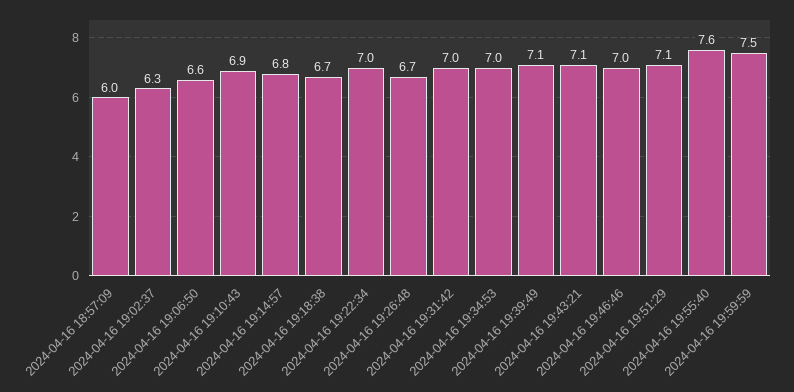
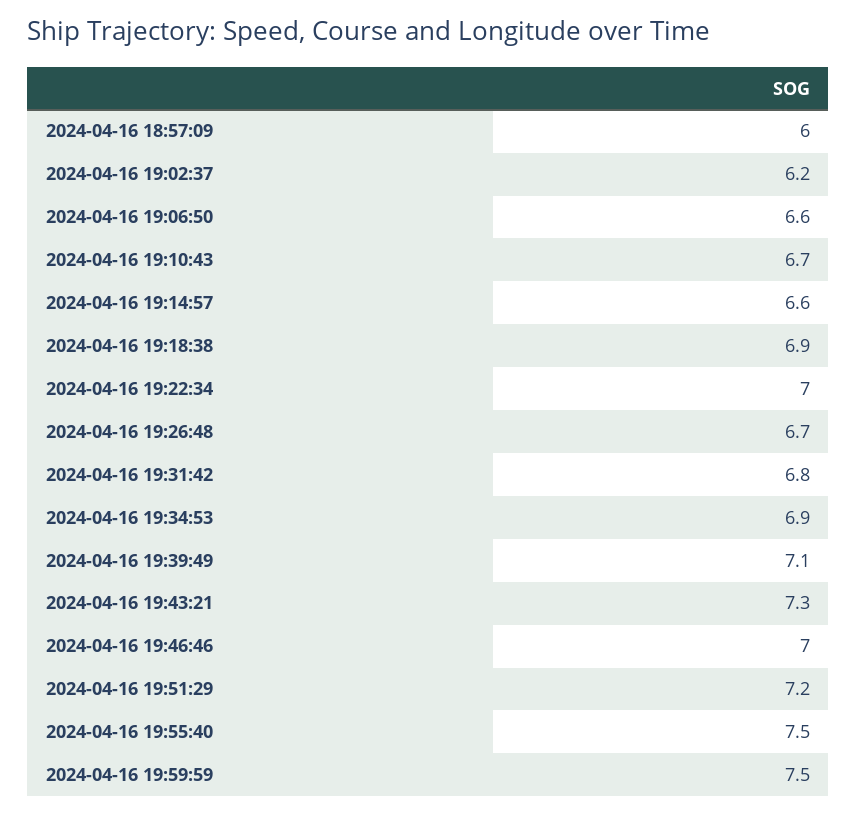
  {
    "2024-04-16 18:57:09": 6,
-   "2024-04-16 19:02:37": 6.3,
+   "2024-04-16 19:02:37": 6.2,
    "2024-04-16 19:06:50": 6.6,
-   "2024-04-16 19:10:43": 6.9,
+   "2024-04-16 19:10:43": 6.7,
-   "2024-04-16 19:14:57": 6.8,
+   "2024-04-16 19:14:57": 6.6,
-   "2024-04-16 19:18:38": 6.7,
+   "2024-04-16 19:18:38": 6.9,
    "2024-04-16 19:22:34": 7,
    "2024-04-16 19:26:48": 6.7,
-   "2024-04-16 19:31:42": 7,
+   "2024-04-16 19:31:42": 6.8,
-   "2024-04-16 19:34:53": 7,
+   "2024-04-16 19:34:53": 6.9,
    "2024-04-16 19:39:49": 7.1,
-   "2024-04-16 19:43:21": 7.1,
+   "2024-04-16 19:43:21": 7.3,
    "2024-04-16 19:46:46": 7,
-   "2024-04-16 19:51:29": 7.1,
+   "2024-04-16 19:51:29": 7.2,
-   "2024-04-16 19:55:40": 7.6,
+   "2024-04-16 19:55:40": 7.5,
    "2024-04-16 19:59:59": 7.5
  }

